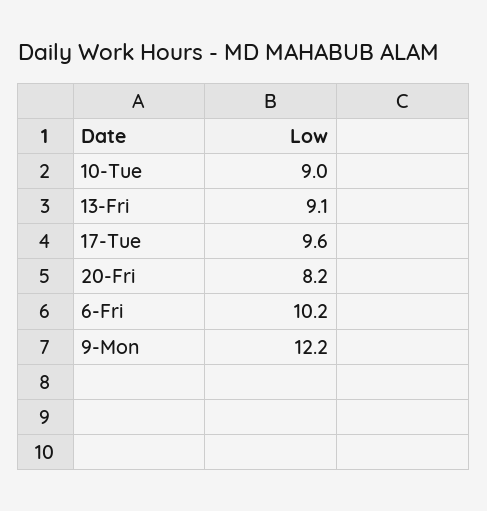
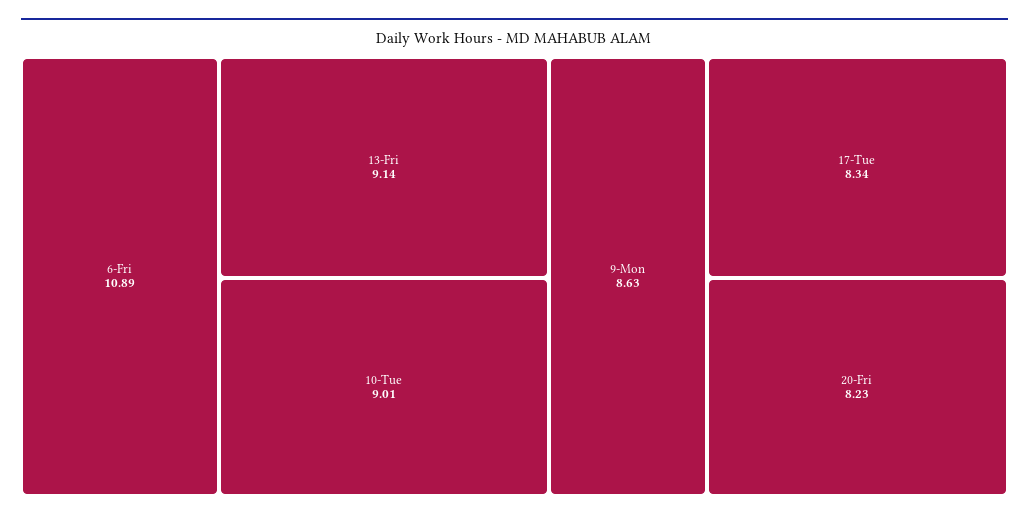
  {
    "10-Tue": 9.01,
    "13-Fri": 9.14,
-   "17-Tue": 9.6,
+   "17-Tue": 8.34,
    "20-Fri": 8.23,
-   "6-Fri": 10.2,
+   "6-Fri": 10.89,
-   "9-Mon": 12.2
+   "9-Mon": 8.63
  }

